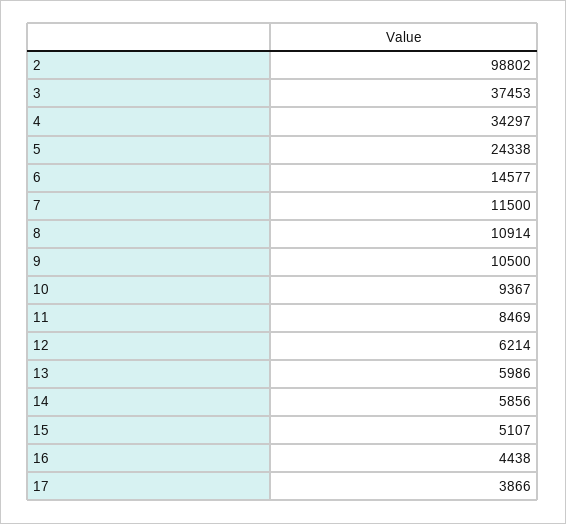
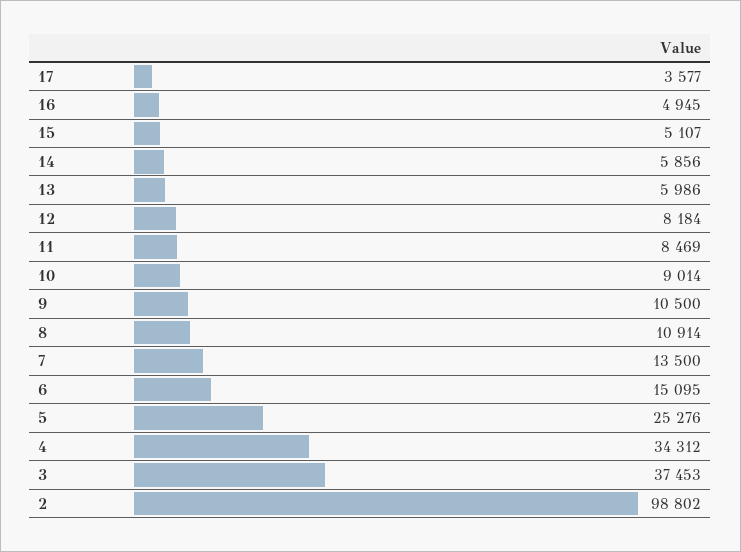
  {
    "2": 98802,
    "3": 37453,
-   "4": 34297,
+   "4": 34312,
-   "5": 24338,
+   "5": 25276,
-   "6": 14577,
+   "6": 15095,
-   "7": 11500,
+   "7": 13500,
    "8": 10914,
    "9": 10500,
-   "10": 9367,
+   "10": 9014,
    "11": 8469,
-   "12": 6214,
+   "12": 8184,
    "13": 5986,
    "14": 5856,
    "15": 5107,
-   "16": 4438,
+   "16": 4945,
-   "17": 3866
+   "17": 3577
  }

